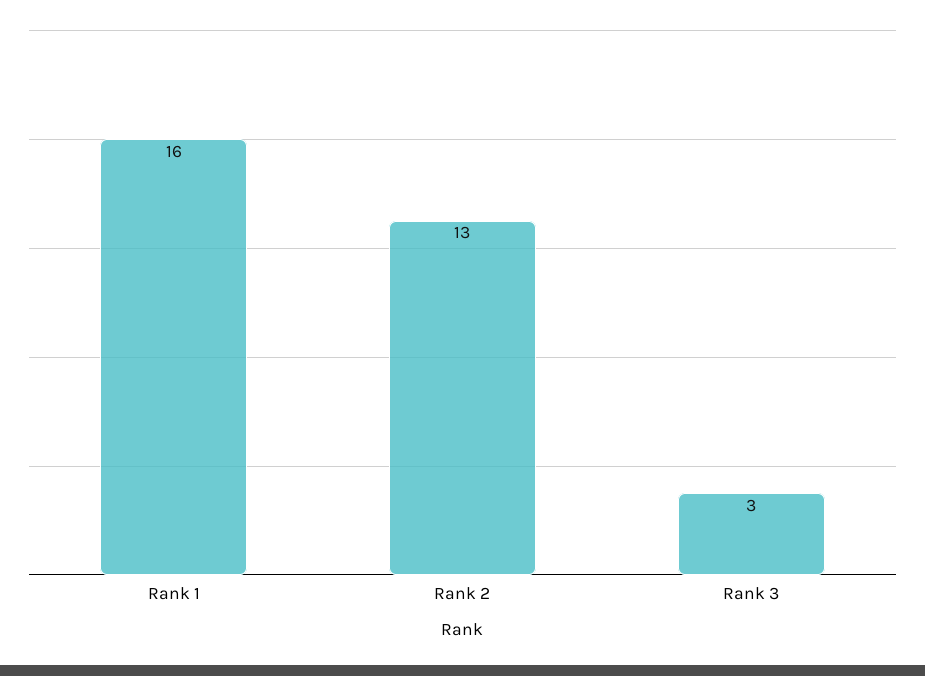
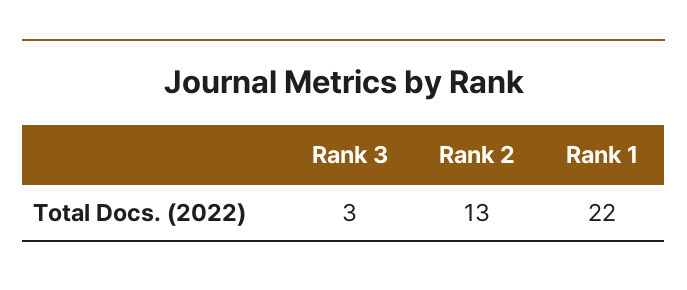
  {
-   "Rank 1": 16,
+   "Rank 1": 22,
    "Rank 2": 13,
    "Rank 3": 3
  }

